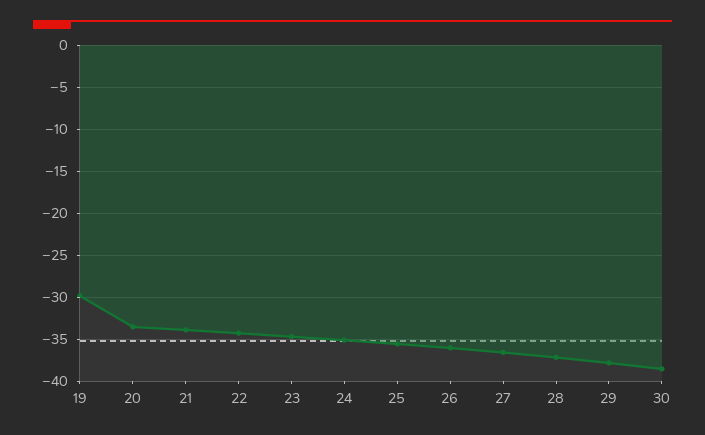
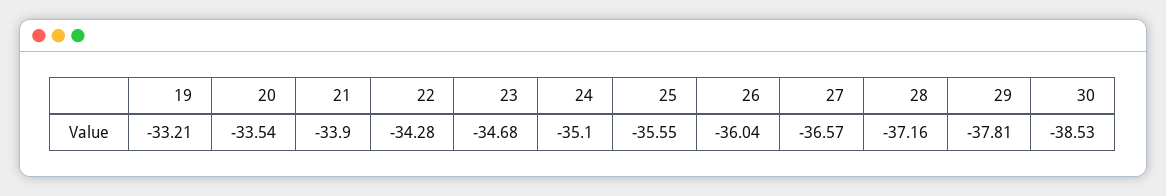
  {
-   "19": -30,
+   "19": -33.21,
    "20": -33.54,
    "21": -33.9,
    "22": -34.28,
    "23": -34.68,
    "24": -35.1,
    "25": -35.55,
    "26": -36.04,
    "27": -36.57,
    "28": -37.16,
    "29": -37.81,
    "30": -38.53
  }

